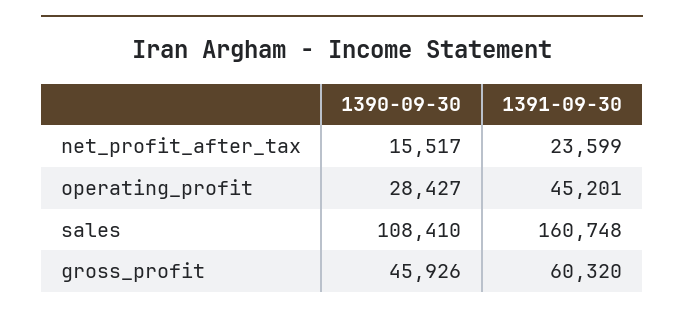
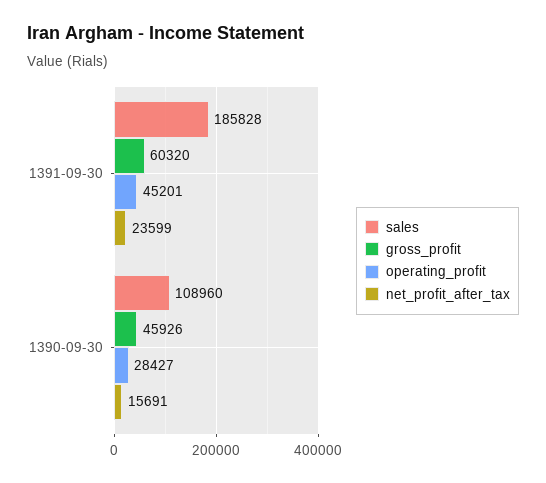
  {
    "net_profit_after_tax": {
-     "1390-09-30": 15517,
+     "1390-09-30": 15691,
      "1391-09-30": 23599
    },
    "operating_profit": {
      "1390-09-30": 28427,
      "1391-09-30": 45201
    },
    "sales": {
-     "1390-09-30": 108410,
+     "1390-09-30": 108960,
-     "1391-09-30": 160748
+     "1391-09-30": 185828
    },
    "gross_profit": {
      "1390-09-30": 45926,
      "1391-09-30": 60320
    }
  }

